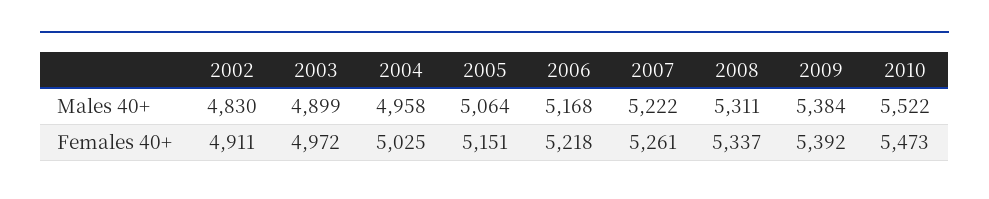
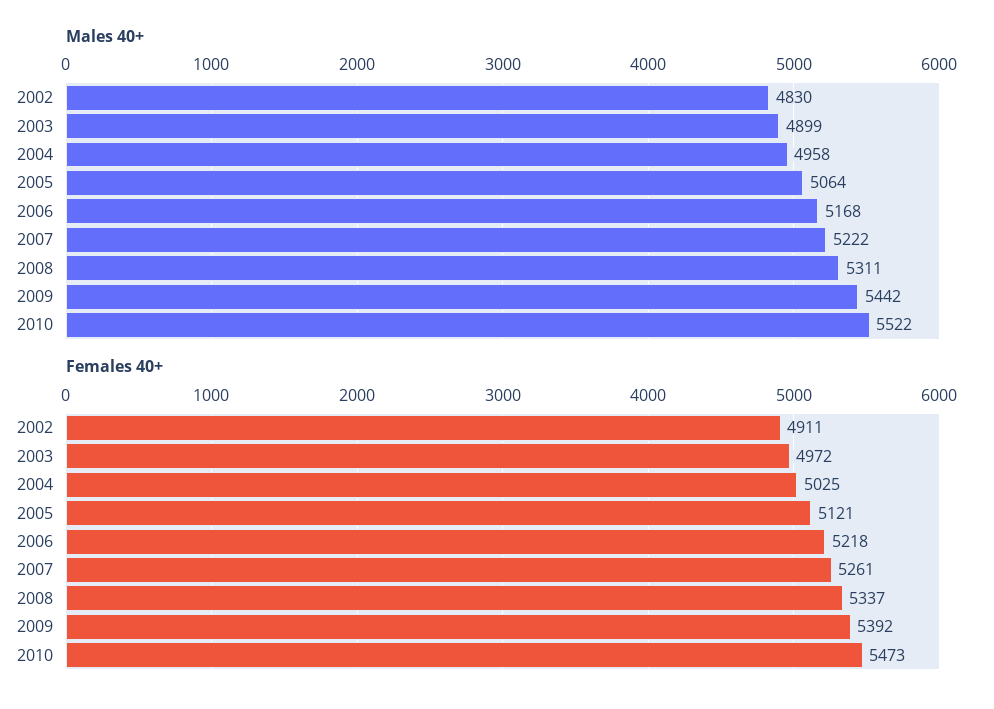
  {
    "Males 40+": {
      "2002": 4830,
      "2003": 4899,
      "2004": 4958,
      "2005": 5064,
      "2006": 5168,
      "2007": 5222,
      "2008": 5311,
-     "2009": 5384,
+     "2009": 5442,
      "2010": 5522
    },
    "Females 40+": {
      "2002": 4911,
      "2003": 4972,
      "2004": 5025,
-     "2005": 5151,
+     "2005": 5121,
      "2006": 5218,
      "2007": 5261,
      "2008": 5337,
      "2009": 5392,
      "2010": 5473
    }
  }

